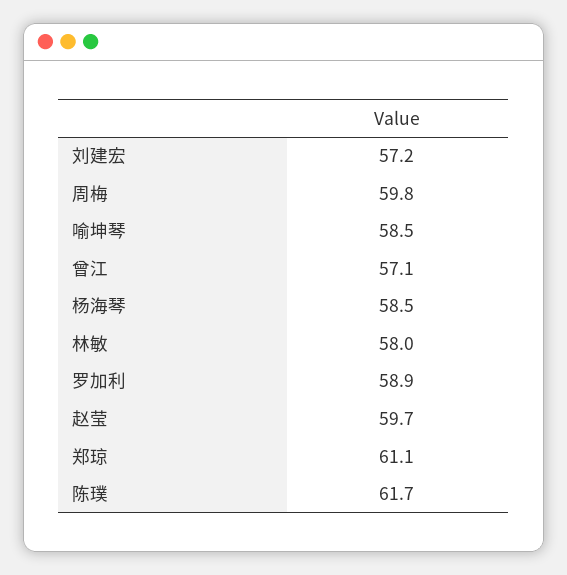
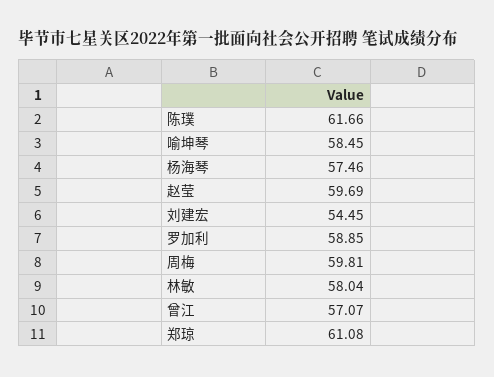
  {
-   "刘建宏": 57.2,
+   "刘建宏": 54.45,
    "周梅": 59.81,
    "喻坤琴": 58.45,
    "曾江": 57.07,
-   "杨海琴": 58.5,
+   "杨海琴": 57.46,
    "林敏": 58.04,
    "罗加利": 58.85,
    "赵莹": 59.69,
    "郑琼": 61.08,
    "陈璞": 61.66
  }

